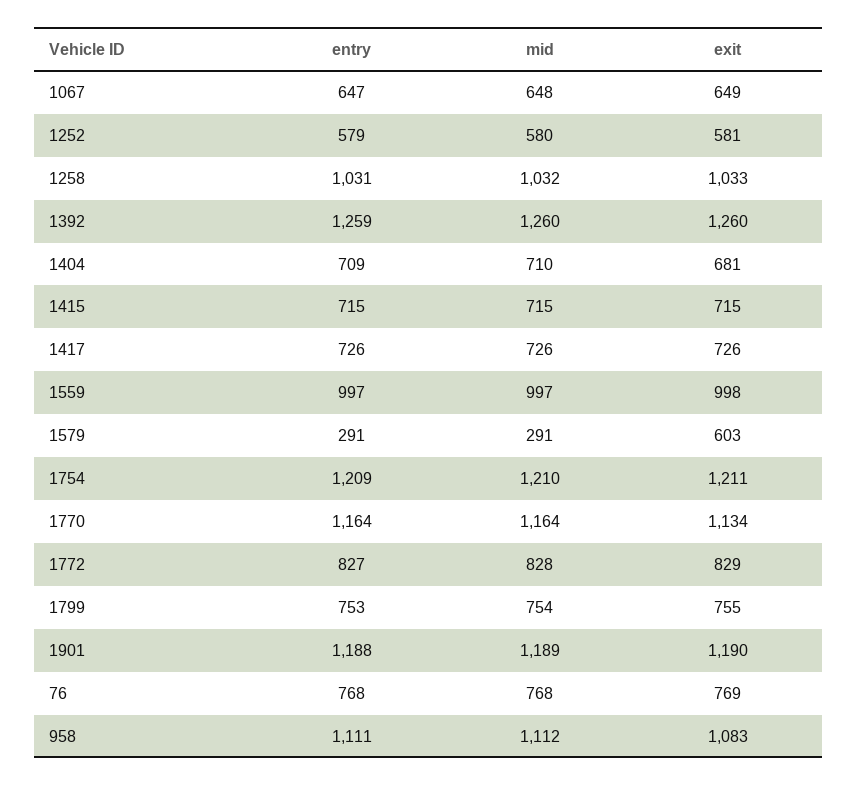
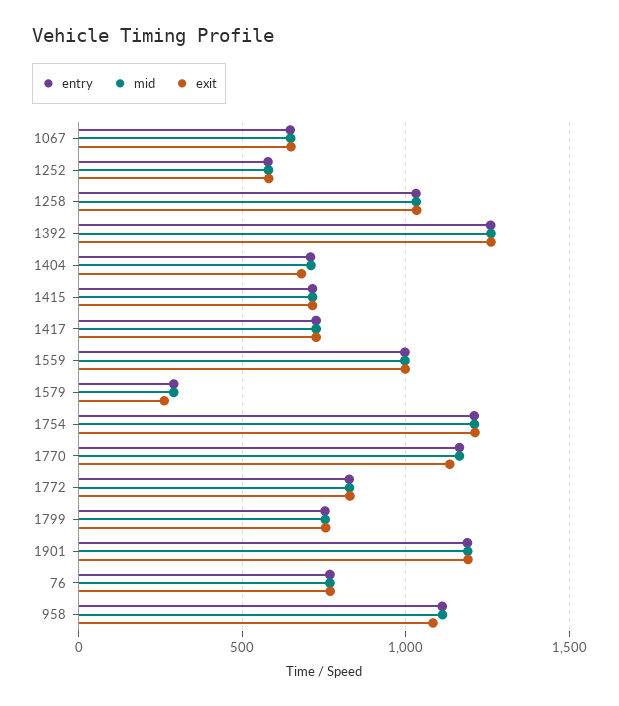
  {
    "entry": {
      "1067": 647,
      "1252": 579,
      "1258": 1031,
      "1392": 1259,
      "1404": 709,
      "1415": 715,
      "1417": 726,
      "1559": 997,
      "1579": 291,
      "1754": 1209,
      "1770": 1164,
      "1772": 827,
      "1799": 753,
      "1901": 1188,
      "76": 768,
      "958": 1111
    },
    "mid": {
      "1067": 648,
      "1252": 580,
      "1258": 1032,
      "1392": 1260,
      "1404": 710,
      "1415": 715,
      "1417": 726,
      "1559": 997,
      "1579": 291,
      "1754": 1210,
      "1770": 1164,
      "1772": 828,
      "1799": 754,
      "1901": 1189,
      "76": 768,
      "958": 1112
    },
    "exit": {
      "1067": 649,
      "1252": 581,
      "1258": 1033,
      "1392": 1260,
      "1404": 681,
      "1415": 715,
      "1417": 726,
      "1559": 998,
-     "1579": 603,
+     "1579": 250,
      "1754": 1211,
      "1770": 1134,
      "1772": 829,
      "1799": 755,
      "1901": 1190,
      "76": 769,
      "958": 1083
    }
  }

